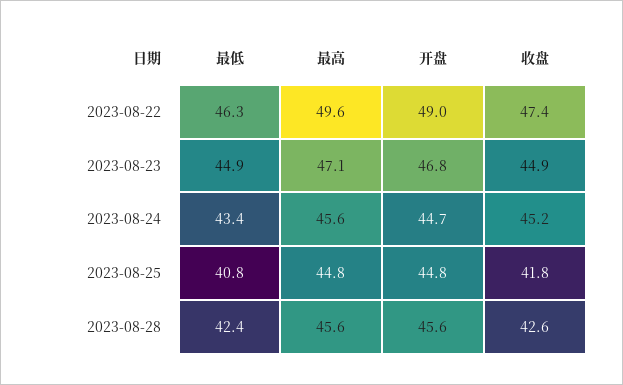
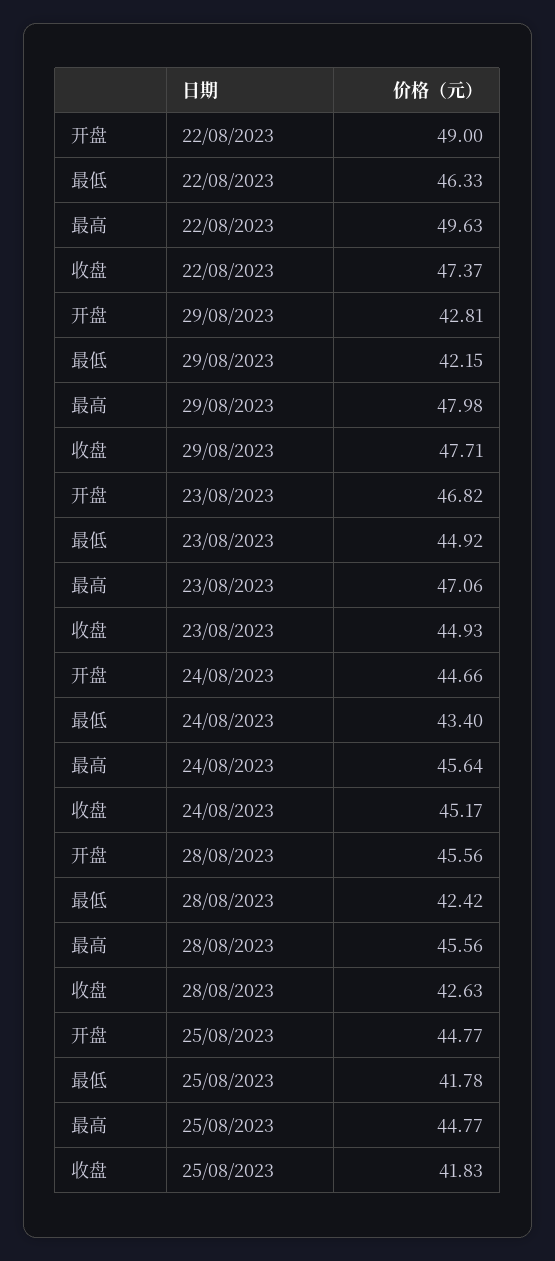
  {
    "最低": {
      "2023-08-22": 46.33,
      "2023-08-23": 44.92,
      "2023-08-24": 43.4,
-     "2023-08-25": 40.8,
+     "2023-08-25": 41.78,
-     "2023-08-28": 42.42
+     "2023-08-28": 42.42,
+     "29/08/2023": 42.15
    },
    "最高": {
      "2023-08-22": 49.63,
      "2023-08-23": 47.06,
      "2023-08-24": 45.64,
      "2023-08-25": 44.77,
-     "2023-08-28": 45.56
+     "2023-08-28": 45.56,
+     "29/08/2023": 47.98
    },
    "开盘": {
      "2023-08-22": 49,
      "2023-08-23": 46.82,
      "2023-08-24": 44.66,
      "2023-08-25": 44.77,
-     "2023-08-28": 45.56
+     "2023-08-28": 45.56,
+     "29/08/2023": 42.81
    },
    "收盘": {
      "2023-08-22": 47.37,
      "2023-08-23": 44.93,
      "2023-08-24": 45.17,
      "2023-08-25": 41.83,
-     "2023-08-28": 42.63
+     "2023-08-28": 42.63,
+     "29/08/2023": 47.71
    }
  }

